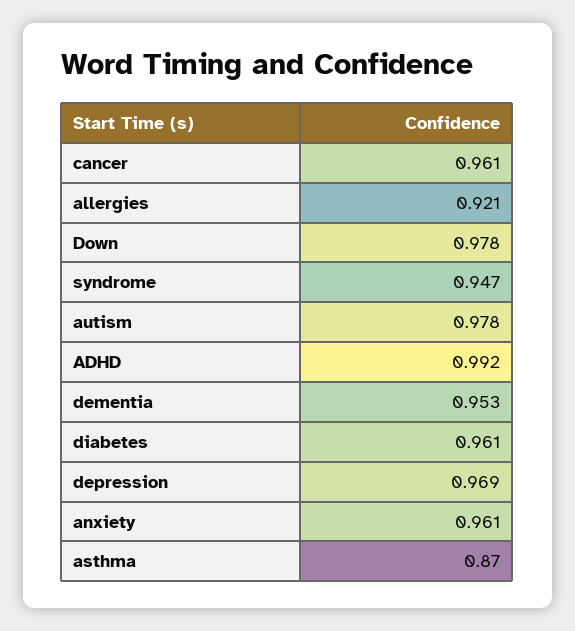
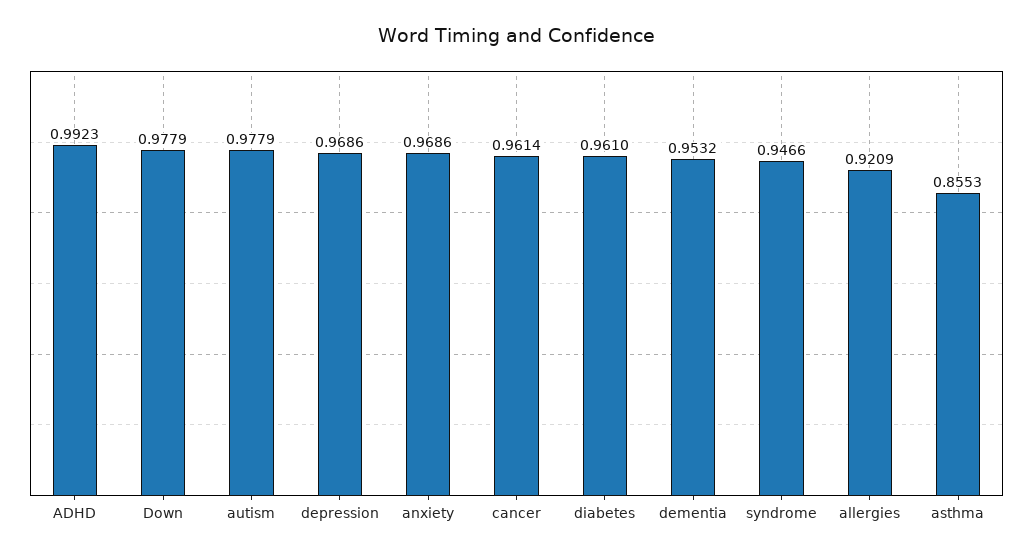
  {
    "cancer": 0.9614,
    "allergies": 0.9209,
    "Down": 0.9779,
    "syndrome": 0.9466,
    "autism": 0.9779,
    "ADHD": 0.9923,
    "dementia": 0.9532,
    "diabetes": 0.961,
    "depression": 0.9686,
-   "anxiety": 0.961,
+   "anxiety": 0.9686,
-   "asthma": 0.87
+   "asthma": 0.8553
  }

